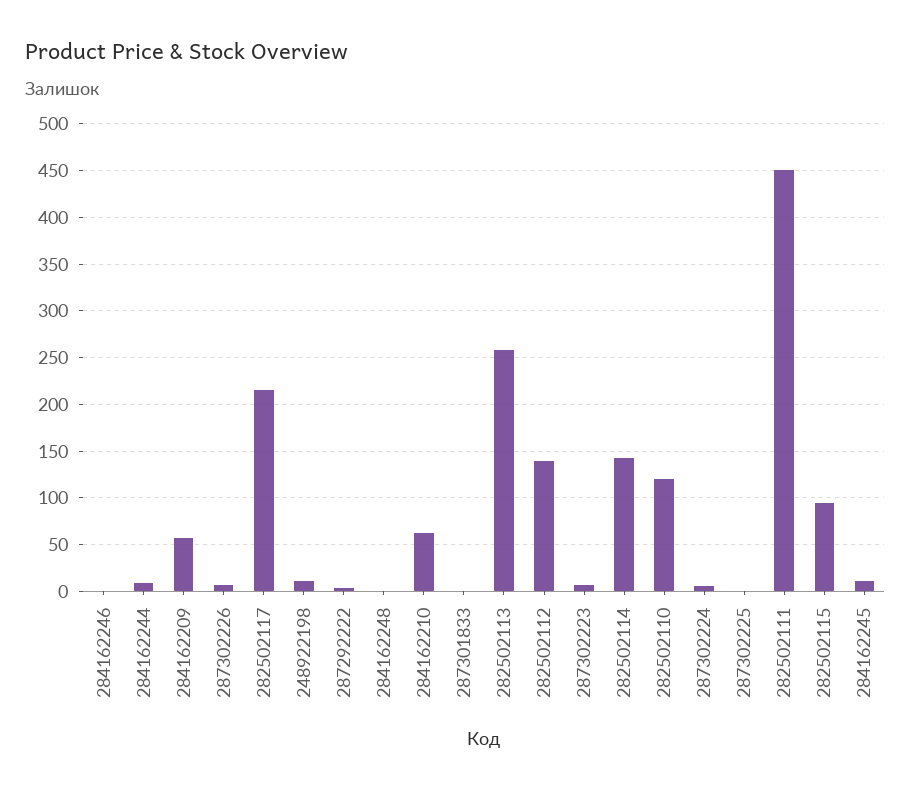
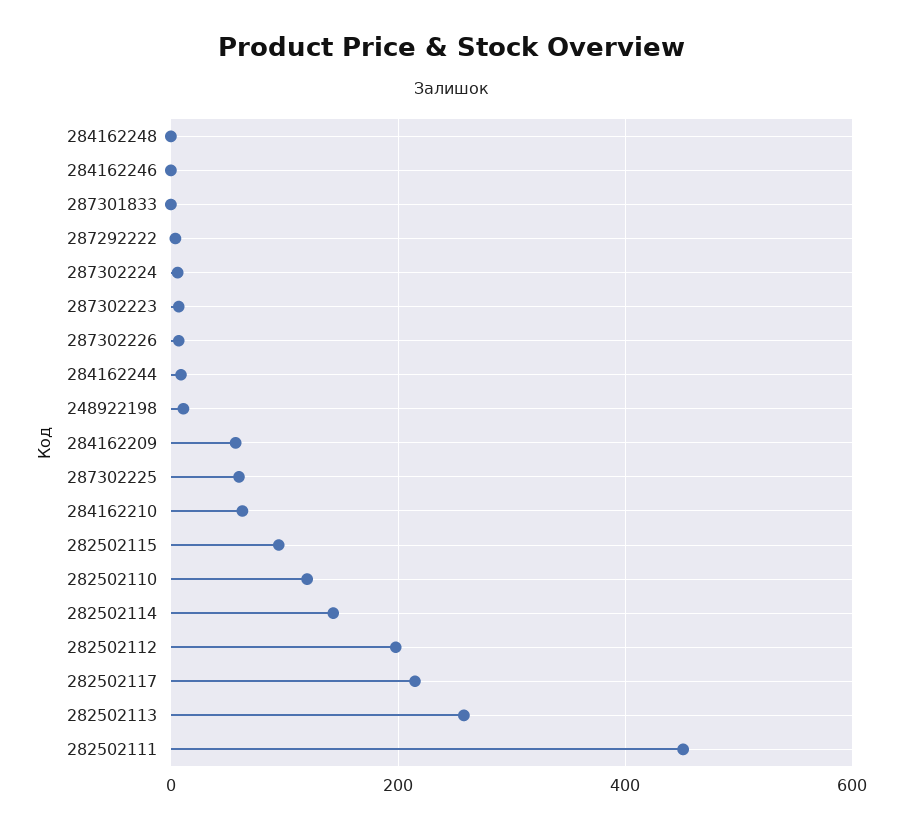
  {
    "284162246": 0,
    "284162244": 10,
    "284162209": 60,
    "287302226": 10,
    "282502117": 220,
    "248922198": 10,
    "287292222": 0,
    "284162248": 0,
    "284162210": 60,
    "287301833": 0,
    "282502113": 260,
-   "282502112": 140,
+   "282502112": 200,
    "287302223": 10,
    "282502114": 140,
    "282502110": 120,
    "287302224": 10,
-   "287302225": 0,
+   "287302225": 60,
    "282502111": 450,
-   "282502115": 100,
+   "282502115": 100
-   "284162245": 10
  }

